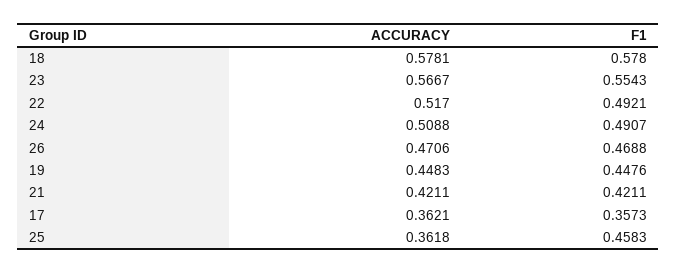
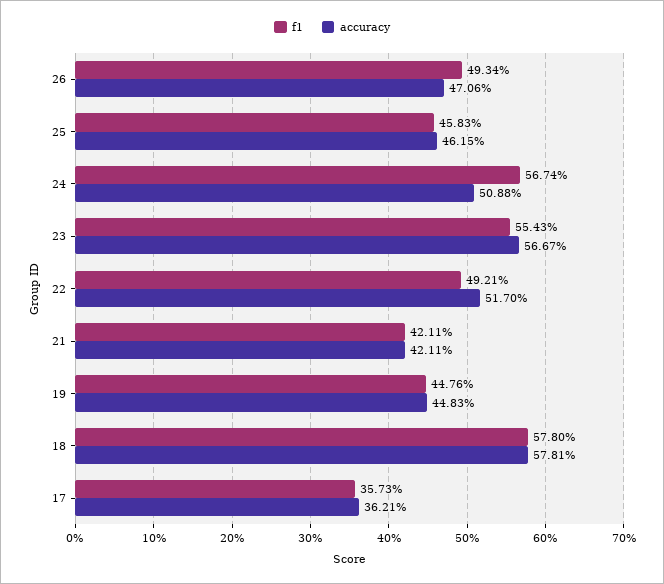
  {
    "ACCURACY": {
      "18": 0.5781,
      "23": 0.5667,
      "22": 0.517,
      "24": 0.5088,
      "26": 0.4706,
      "19": 0.4483,
      "21": 0.4211,
      "17": 0.3621,
-     "25": 0.3618
+     "25": 0.4615
    },
    "F1": {
      "18": 0.578,
      "23": 0.5543,
      "22": 0.4921,
-     "24": 0.4907,
+     "24": 0.5674,
-     "26": 0.4688,
+     "26": 0.4934,
      "19": 0.4476,
      "21": 0.4211,
      "17": 0.3573,
      "25": 0.4583
    }
  }

